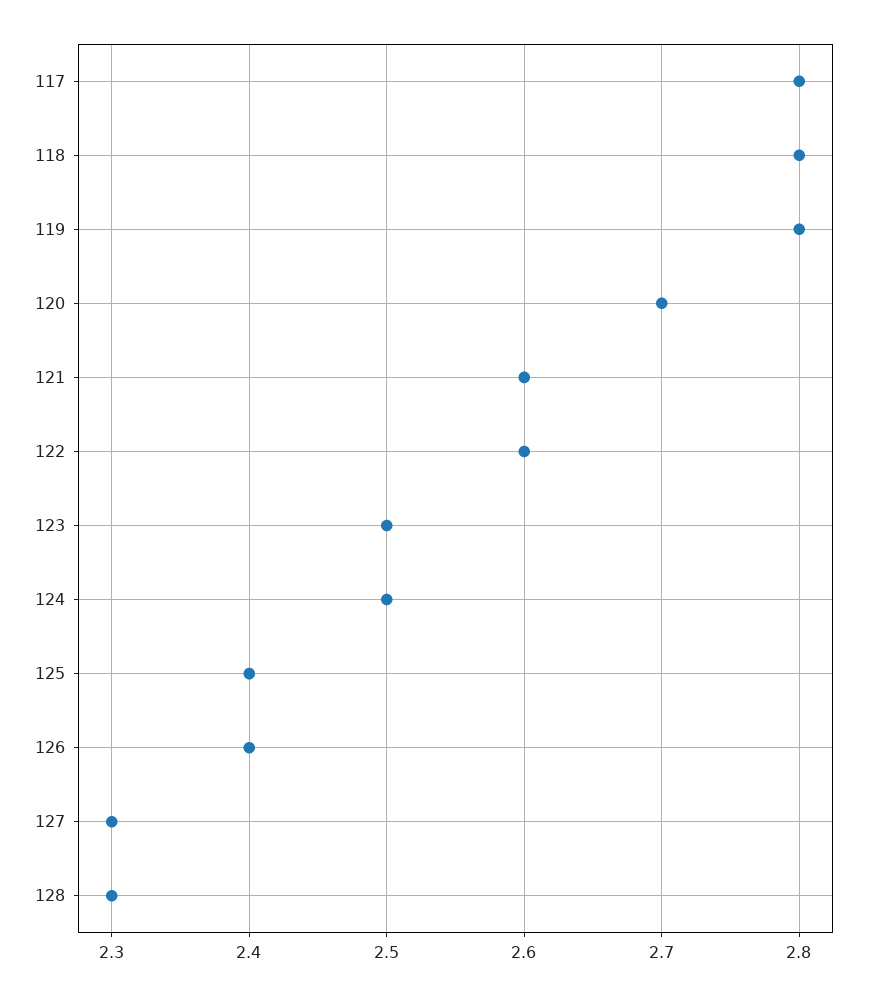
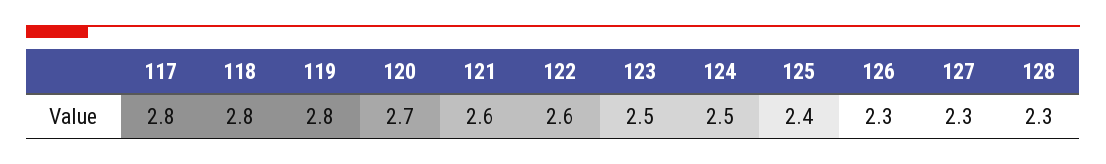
  {
    "117": 2.8,
    "118": 2.8,
    "119": 2.8,
    "120": 2.7,
    "121": 2.6,
    "122": 2.6,
    "123": 2.5,
    "124": 2.5,
    "125": 2.4,
-   "126": 2.4,
+   "126": 2.3,
    "127": 2.3,
    "128": 2.3
  }

